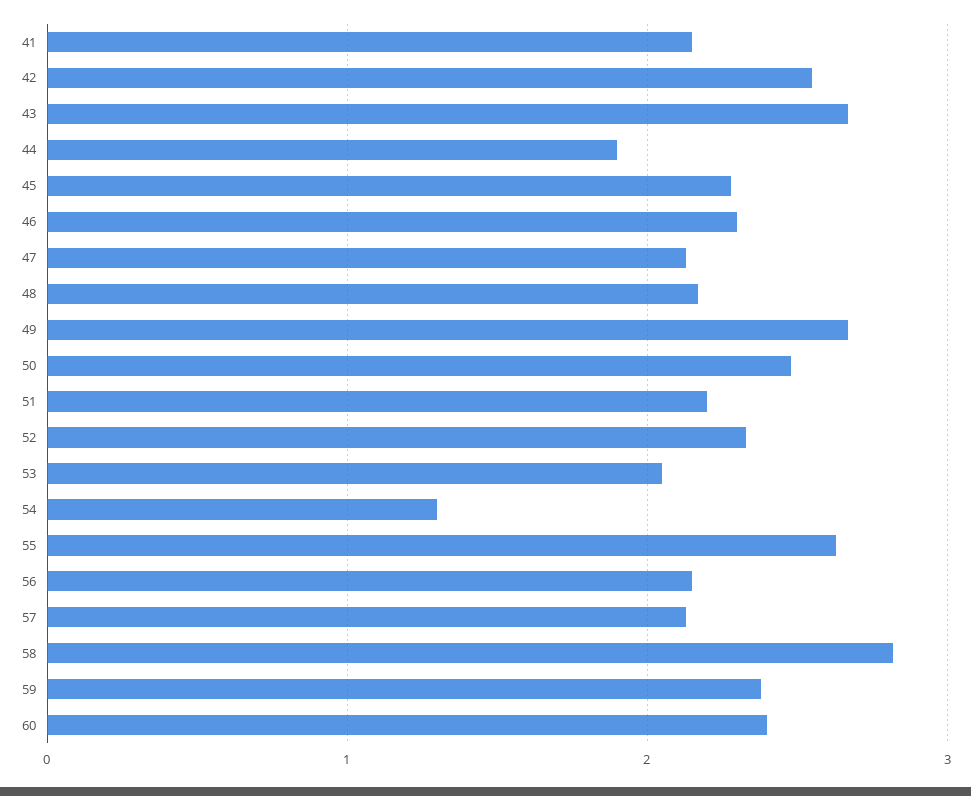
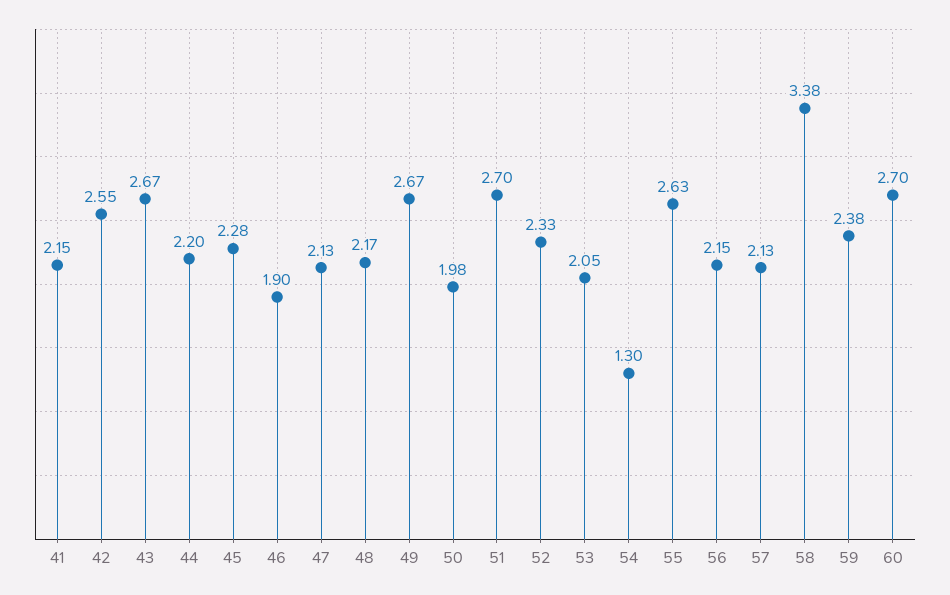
  {
    "41": 2.15,
    "42": 2.55,
    "43": 2.67,
-   "44": 1.9,
+   "44": 2.2,
    "45": 2.28,
-   "46": 2.3,
+   "46": 1.9,
    "47": 2.13,
    "48": 2.17,
    "49": 2.67,
-   "50": 2.5,
+   "50": 1.98,
-   "51": 2.2,
+   "51": 2.7,
    "52": 2.33,
    "53": 2.05,
    "54": 1.3,
    "55": 2.63,
    "56": 2.15,
    "57": 2.13,
-   "58": 2.8,
+   "58": 3.38,
    "59": 2.38,
-   "60": 2.4
+   "60": 2.7
  }

